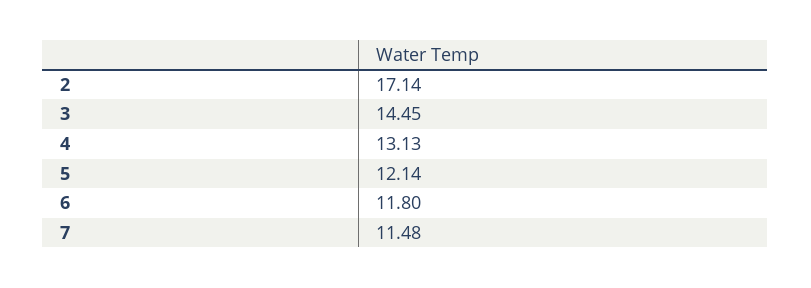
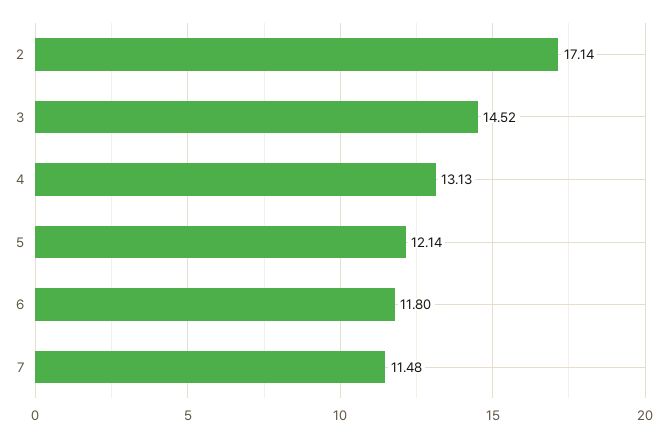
  {
    "2": 17.14,
-   "3": 14.45,
+   "3": 14.52,
    "4": 13.13,
    "5": 12.14,
    "6": 11.8,
    "7": 11.48
  }

